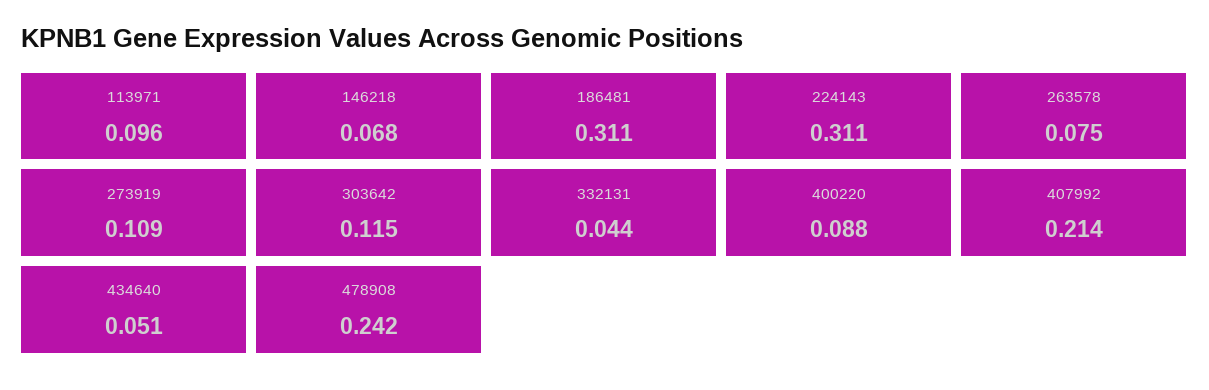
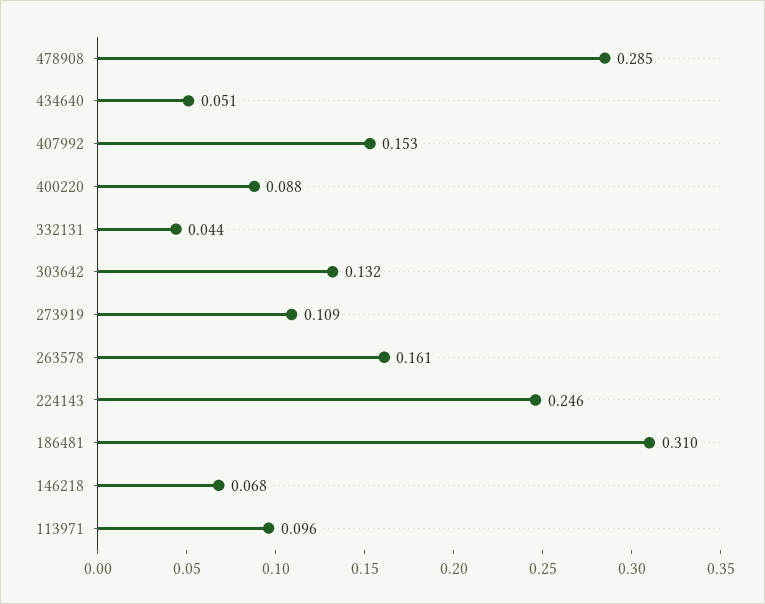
  {
    "113971": 0.096,
    "146218": 0.068,
-   "186481": 0.311,
+   "186481": 0.31,
-   "224143": 0.311,
+   "224143": 0.246,
-   "263578": 0.075,
+   "263578": 0.161,
    "273919": 0.109,
-   "303642": 0.115,
+   "303642": 0.132,
    "332131": 0.044,
    "400220": 0.088,
-   "407992": 0.214,
+   "407992": 0.153,
    "434640": 0.051,
-   "478908": 0.242
+   "478908": 0.285
  }

